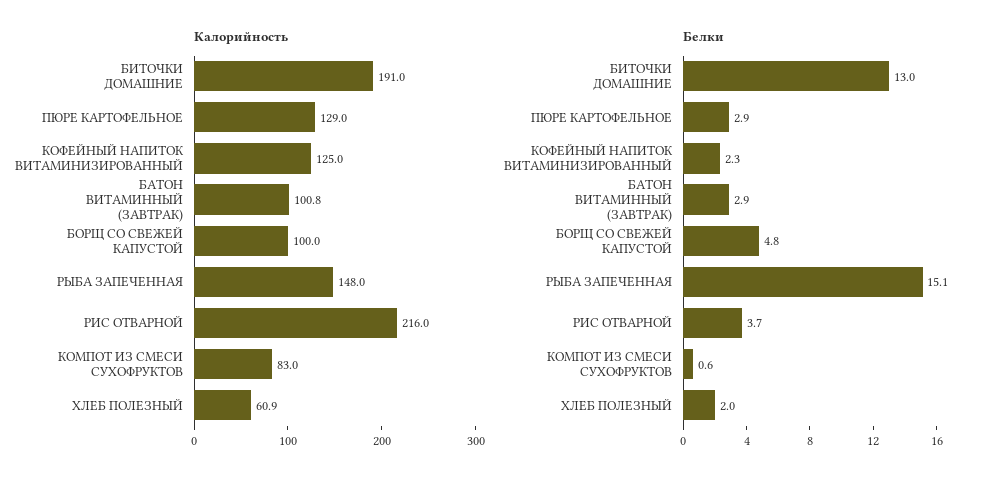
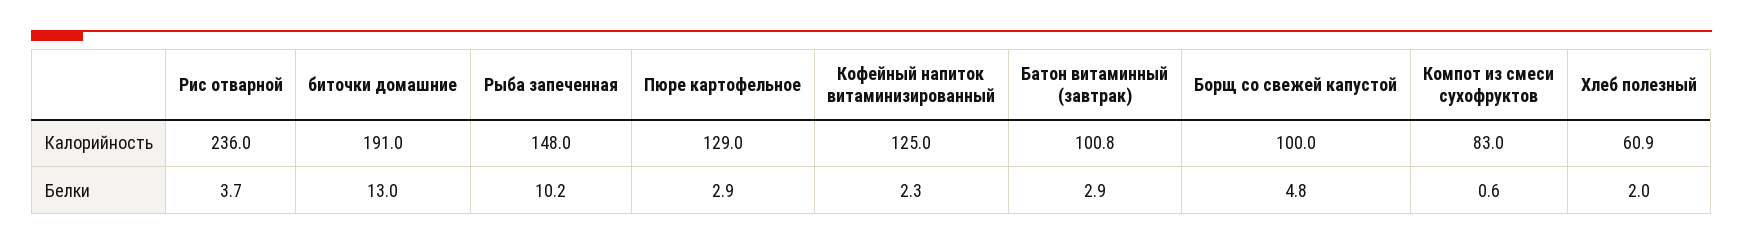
  {
    "Калорийность": {
      "БИТОЧКИ ДОМАШНИЕ": 191,
      "ПЮРЕ КАРТОФЕЛЬНОЕ": 129,
      "КОФЕЙНЫЙ НАПИТОК ВИТАМИНИЗИРОВАННЫЙ": 125,
      "БАТОН ВИТАМИННЫЙ (ЗАВТРАК)": 100.8,
      "БОРЩ СО СВЕЖЕЙ КАПУСТОЙ": 100,
      "РЫБА ЗАПЕЧЕННАЯ": 148,
-     "РИС ОТВАРНОЙ": 216,
+     "РИС ОТВАРНОЙ": 236,
      "КОМПОТ ИЗ СМЕСИ СУХОФРУКТОВ": 83,
      "ХЛЕБ ПОЛЕЗНЫЙ": 60.9
    },
    "Белки": {
      "БИТОЧКИ ДОМАШНИЕ": 13,
      "ПЮРЕ КАРТОФЕЛЬНОЕ": 2.9,
      "КОФЕЙНЫЙ НАПИТОК ВИТАМИНИЗИРОВАННЫЙ": 2.3,
      "БАТОН ВИТАМИННЫЙ (ЗАВТРАК)": 2.9,
      "БОРЩ СО СВЕЖЕЙ КАПУСТОЙ": 4.8,
-     "РЫБА ЗАПЕЧЕННАЯ": 15.1,
+     "РЫБА ЗАПЕЧЕННАЯ": 10.2,
      "РИС ОТВАРНОЙ": 3.7,
      "КОМПОТ ИЗ СМЕСИ СУХОФРУКТОВ": 0.6,
      "ХЛЕБ ПОЛЕЗНЫЙ": 2
    }
  }

